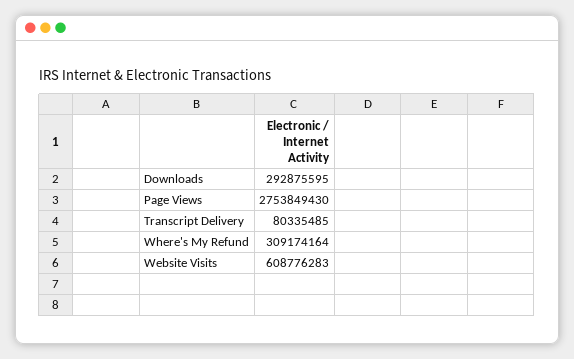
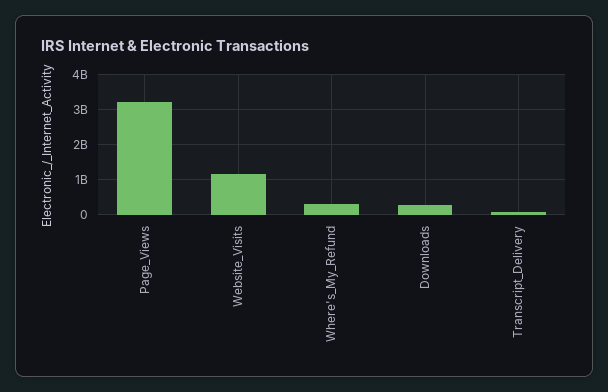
  {
    "Downloads": 292875595,
-   "Page Views": 2753849430,
+   "Page Views": 3200000000,
    "Transcript Delivery": 80335485,
    "Where's My Refund": 309174164,
-   "Website Visits": 608776283
+   "Website Visits": 1200000000
  }

